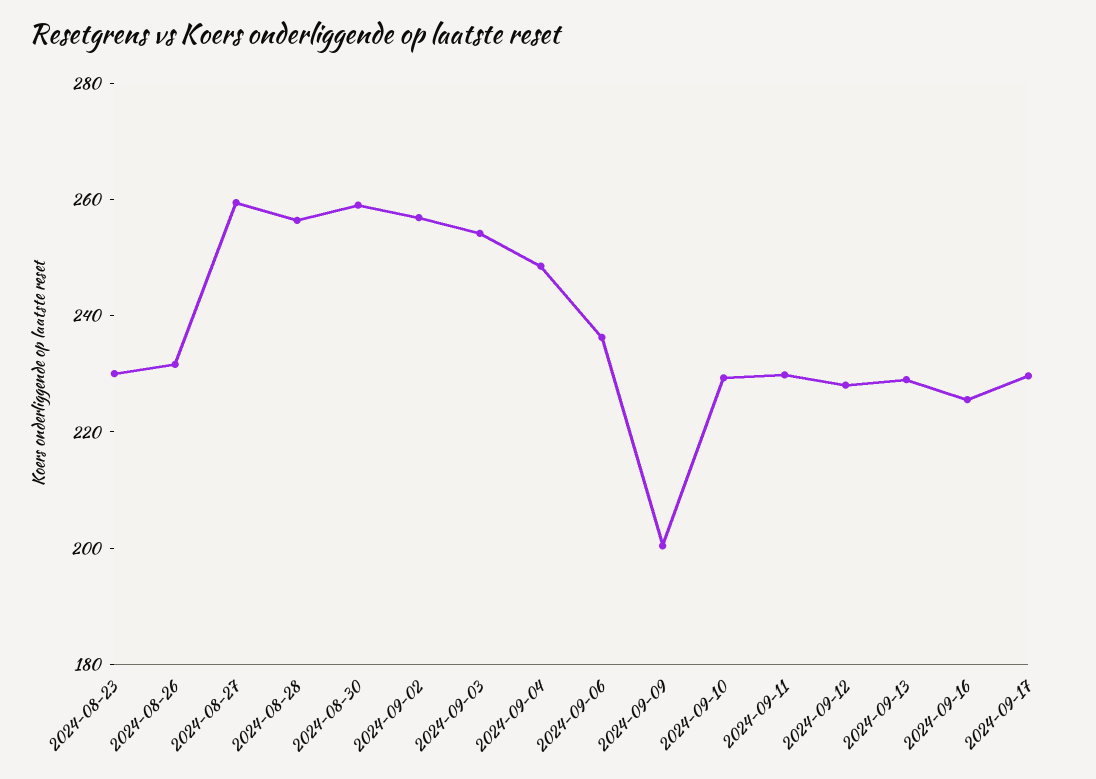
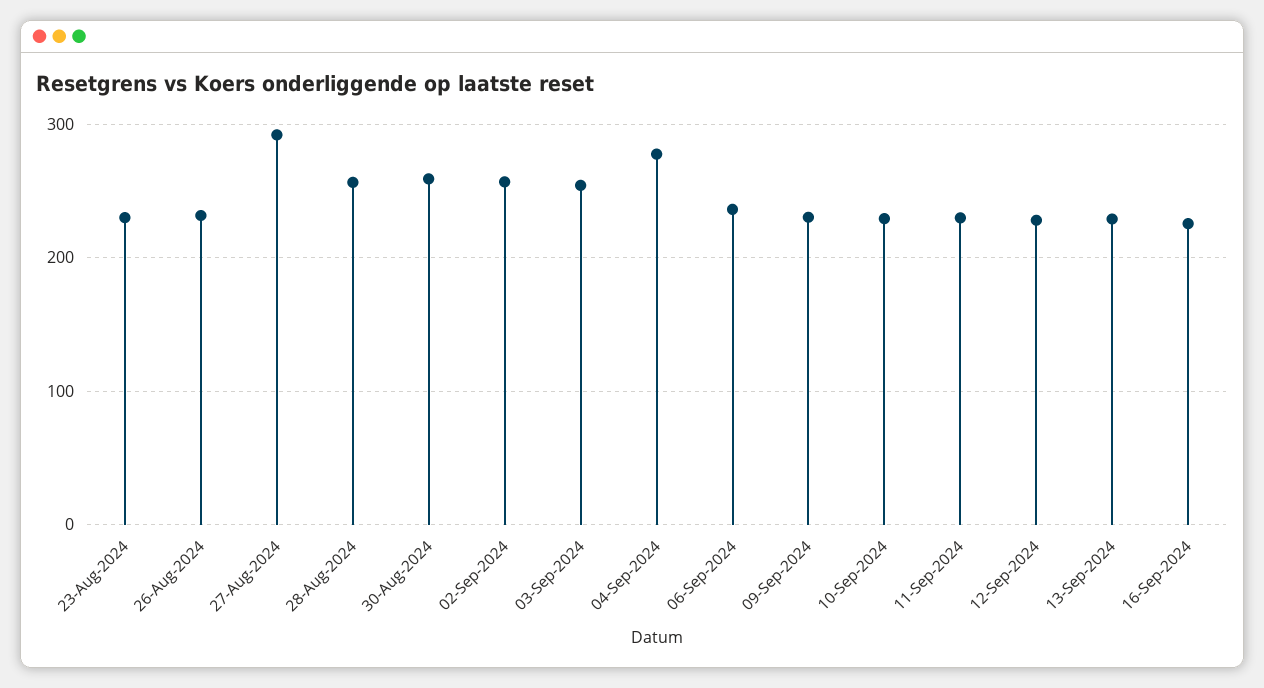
  {
    "2024-08-23": 230,
    "2024-08-26": 230,
-   "2024-08-27": 260,
+   "2024-08-27": 290,
    "2024-08-28": 255,
    "2024-08-30": 260,
    "2024-09-02": 255,
    "2024-09-03": 255,
-   "2024-09-04": 250,
+   "2024-09-04": 280,
    "2024-09-06": 235,
-   "2024-09-09": 200,
+   "2024-09-09": 230,
    "2024-09-10": 230,
    "2024-09-11": 230,
    "2024-09-12": 230,
    "2024-09-13": 230,
-   "2024-09-16": 225,
+   "2024-09-16": 225
-   "2024-09-17": 230
  }

